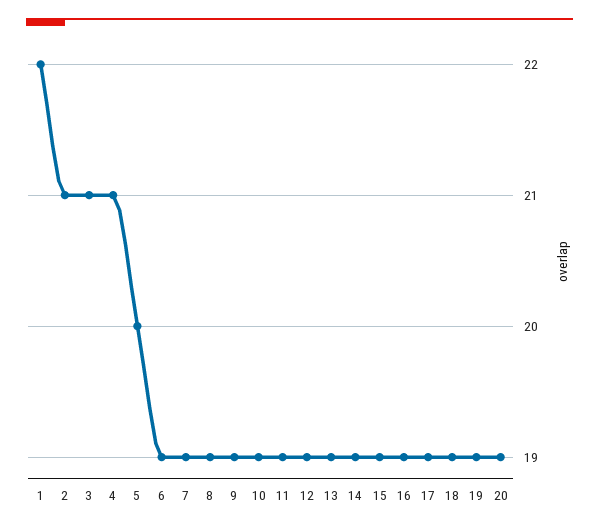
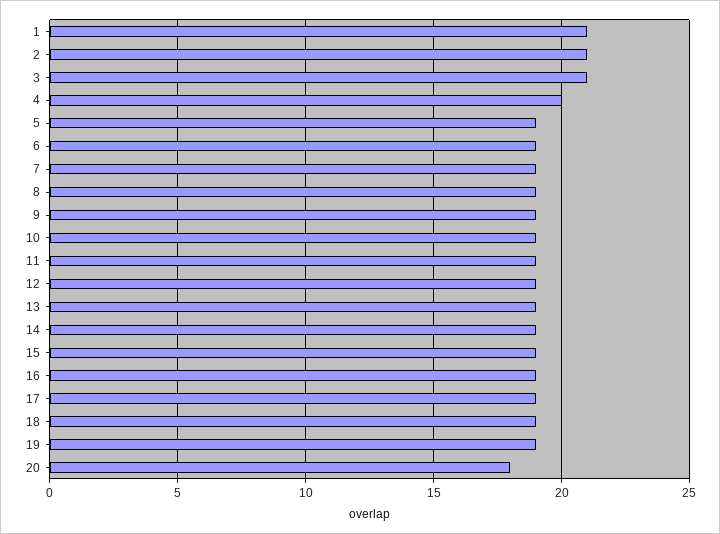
  {
-   "1": 22,
+   "1": 21,
    "2": 21,
    "3": 21,
-   "4": 21,
+   "4": 20,
-   "5": 20,
+   "5": 19,
    "6": 19,
    "7": 19,
    "8": 19,
    "9": 19,
    "10": 19,
    "11": 19,
    "12": 19,
    "13": 19,
    "14": 19,
    "15": 19,
    "16": 19,
    "17": 19,
    "18": 19,
    "19": 19,
-   "20": 19
+   "20": 18
  }

